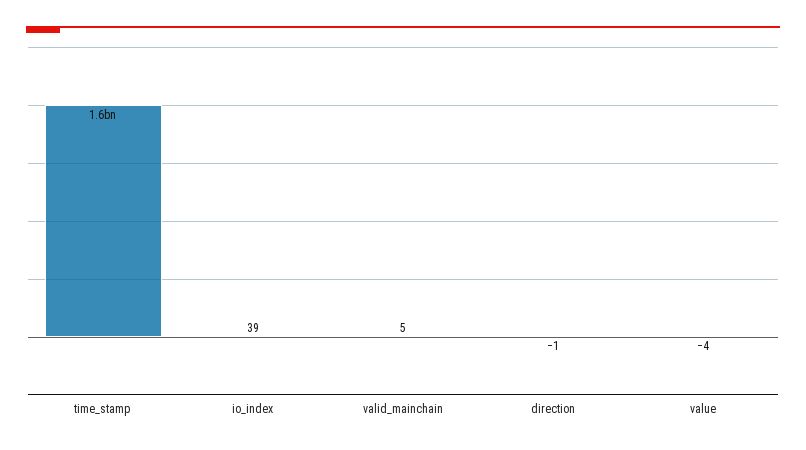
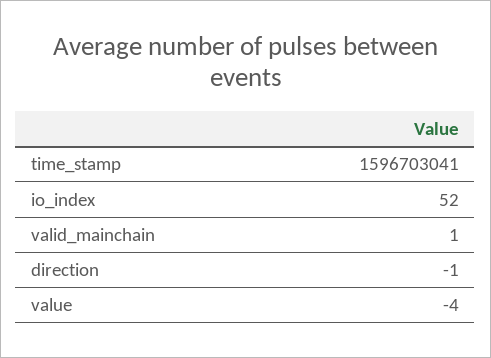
  {
    "time_stamp": 1596703041,
-   "io_index": 39,
+   "io_index": 52,
-   "valid_mainchain": 5,
+   "valid_mainchain": 1,
    "direction": -1,
    "value": -4
  }

